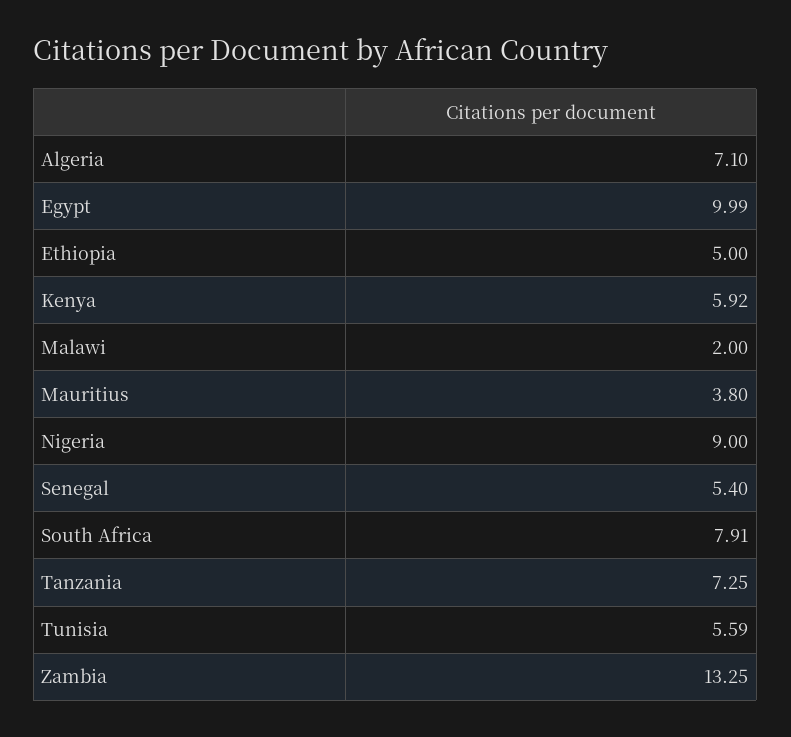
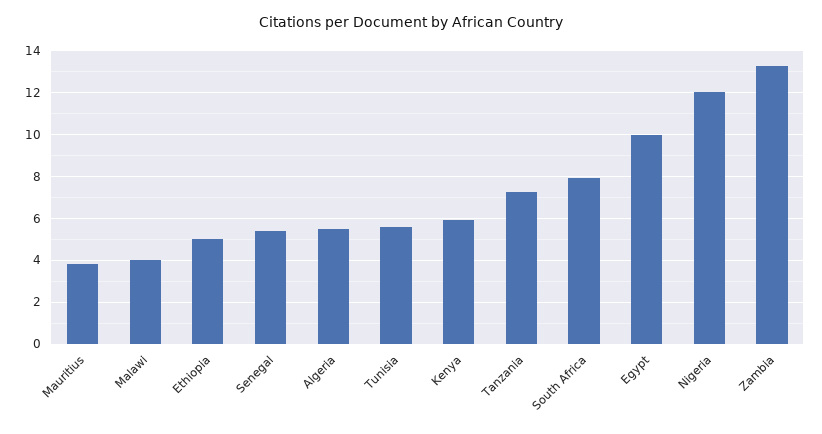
  {
-   "Algeria": 7.1,
+   "Algeria": 5.5,
    "Egypt": 9.99,
    "Ethiopia": 5,
    "Kenya": 5.92,
-   "Malawi": 2,
+   "Malawi": 4,
    "Mauritius": 3.8,
-   "Nigeria": 9,
+   "Nigeria": 12,
    "Senegal": 5.4,
    "South Africa": 7.91,
    "Tanzania": 7.25,
    "Tunisia": 5.59,
    "Zambia": 13.25
  }

